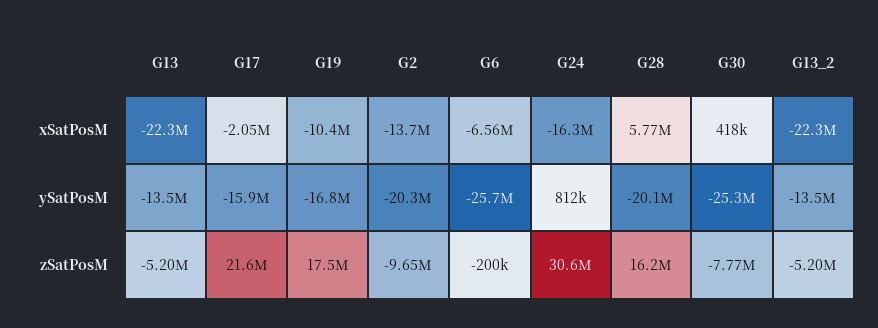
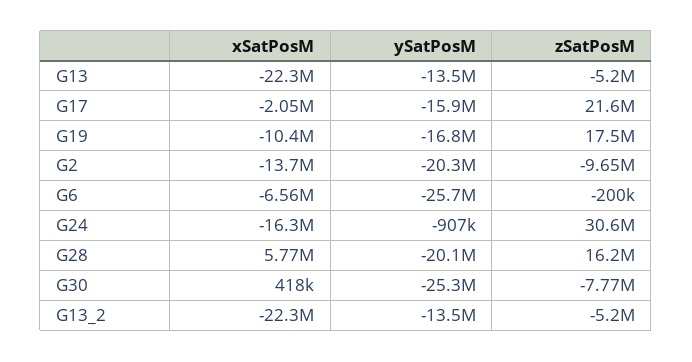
  {
    "G13": {
      "xSatPosM": -22300000,
      "ySatPosM": -13500000,
      "zSatPosM": -5200000
    },
    "G17": {
      "xSatPosM": -2050000,
      "ySatPosM": -15900000,
      "zSatPosM": 21600000
    },
    "G19": {
      "xSatPosM": -10400000,
      "ySatPosM": -16800000,
      "zSatPosM": 17500000
    },
    "G2": {
      "xSatPosM": -13700000,
      "ySatPosM": -20300000,
      "zSatPosM": -9650000
    },
    "G6": {
      "xSatPosM": -6560000,
      "ySatPosM": -25700000,
      "zSatPosM": -200000
    },
    "G24": {
      "xSatPosM": -16300000,
-     "ySatPosM": 812000,
+     "ySatPosM": -907000,
      "zSatPosM": 30600000
    },
    "G28": {
      "xSatPosM": 5770000,
      "ySatPosM": -20100000,
      "zSatPosM": 16200000
    },
    "G30": {
      "xSatPosM": 418000,
      "ySatPosM": -25300000,
      "zSatPosM": -7770000
    },
    "G13_2": {
      "xSatPosM": -22300000,
      "ySatPosM": -13500000,
      "zSatPosM": -5200000
    }
  }

